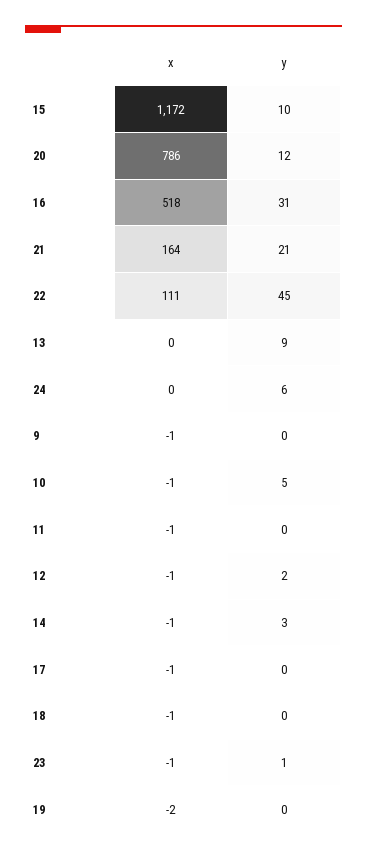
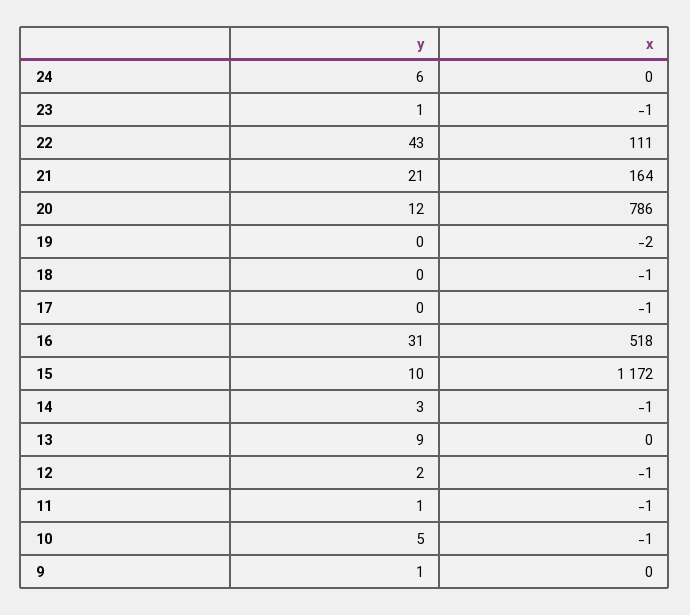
  {
    "x": {
      "15": 1172,
      "20": 786,
      "16": 518,
      "21": 164,
      "22": 111,
      "13": 0,
      "24": 0,
-     "9": -1,
+     "9": 0,
      "10": -1,
      "11": -1,
      "12": -1,
      "14": -1,
      "17": -1,
      "18": -1,
      "23": -1,
      "19": -2
    },
    "y": {
      "15": 10,
      "20": 12,
      "16": 31,
      "21": 21,
-     "22": 45,
+     "22": 43,
      "13": 9,
      "24": 6,
-     "9": 0,
+     "9": 1,
      "10": 5,
-     "11": 0,
+     "11": 1,
      "12": 2,
      "14": 3,
      "17": 0,
      "18": 0,
      "23": 1,
      "19": 0
    }
  }

